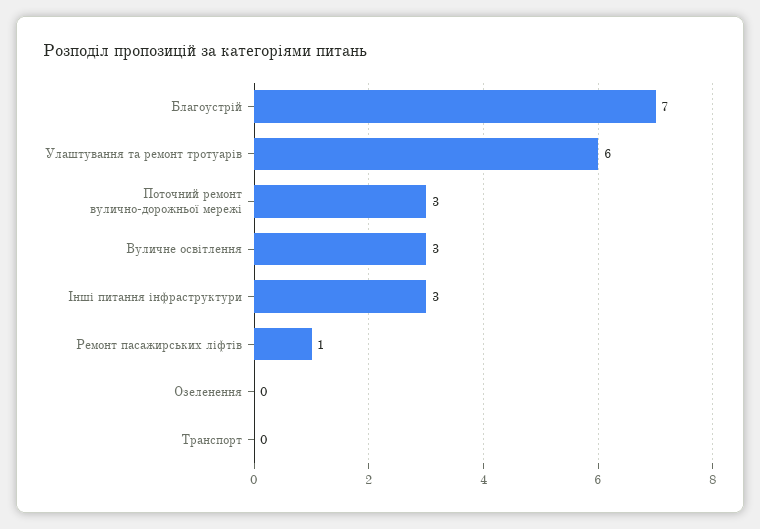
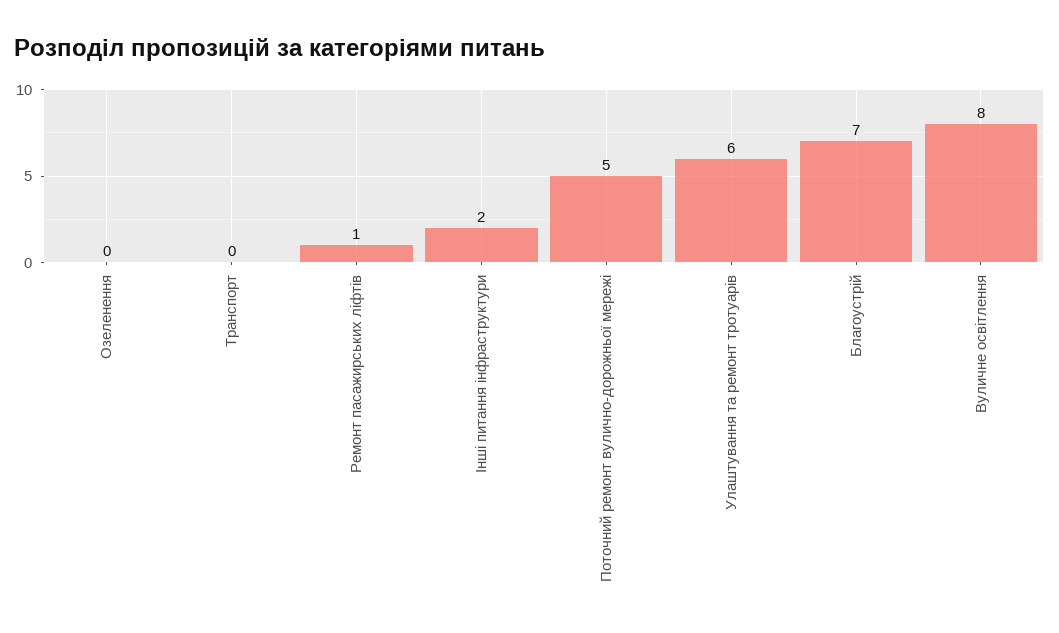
  {
    "Благоустрій": 7,
    "Улаштування та ремонт тротуарів": 6,
-   "Поточний ремонт вулично-дорожньої мережі": 3,
+   "Поточний ремонт вулично-дорожньої мережі": 5,
-   "Вуличне освітлення": 3,
+   "Вуличне освітлення": 8,
-   "Інші питання інфраструктури": 3,
+   "Інші питання інфраструктури": 2,
    "Ремонт пасажирських ліфтів": 1,
    "Озеленення": 0,
    "Транспорт": 0
  }

